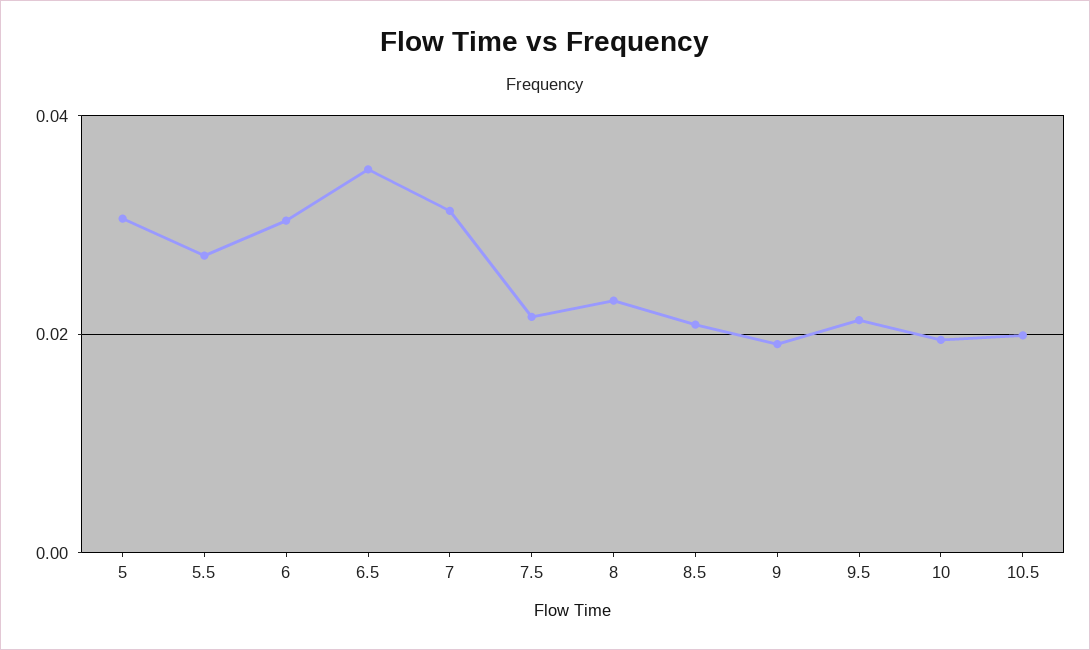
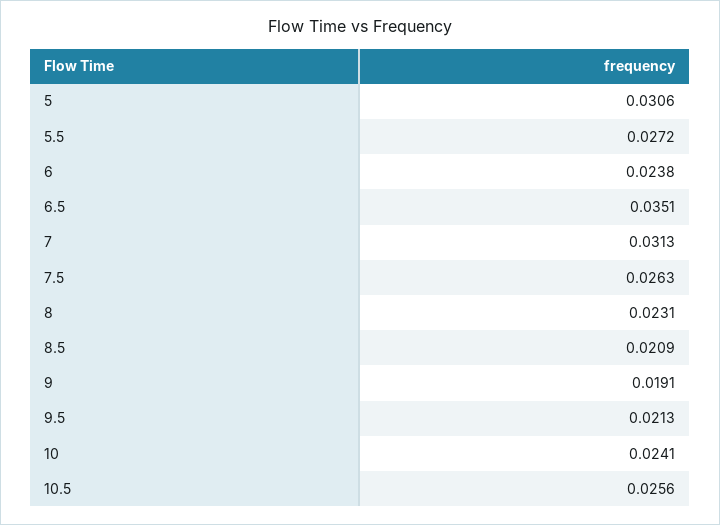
  {
    "5": 0.0306,
    "5.5": 0.0272,
-   "6": 0.03,
+   "6": 0.0238,
    "6.5": 0.0351,
    "7": 0.0313,
-   "7.5": 0.022,
+   "7.5": 0.0263,
    "8": 0.0231,
    "8.5": 0.0209,
    "9": 0.0191,
    "9.5": 0.0213,
-   "10": 0.02,
+   "10": 0.0241,
-   "10.5": 0.02
+   "10.5": 0.0256
  }

